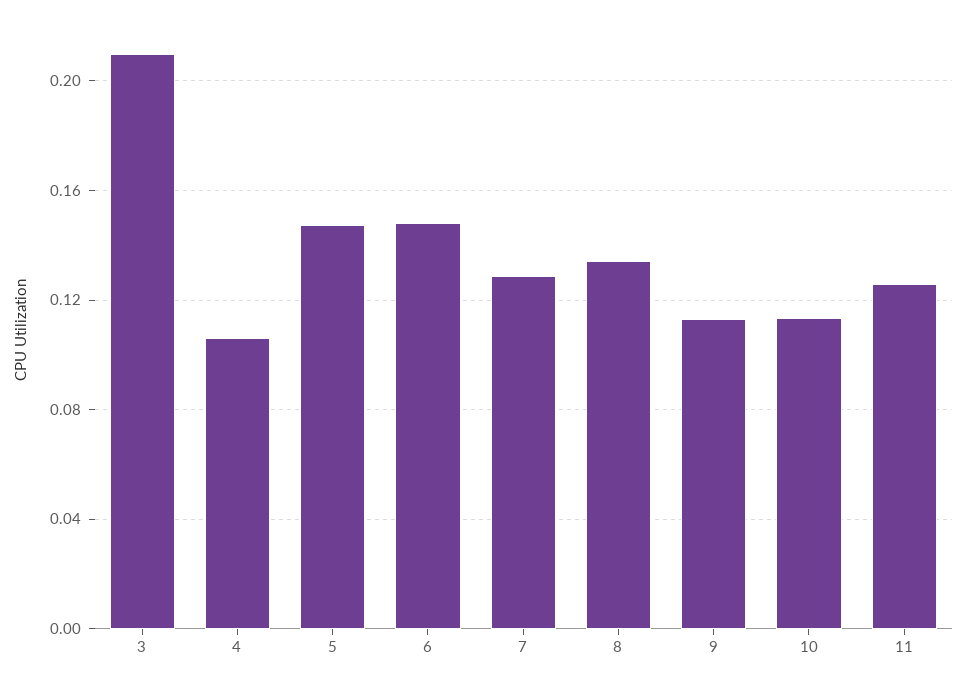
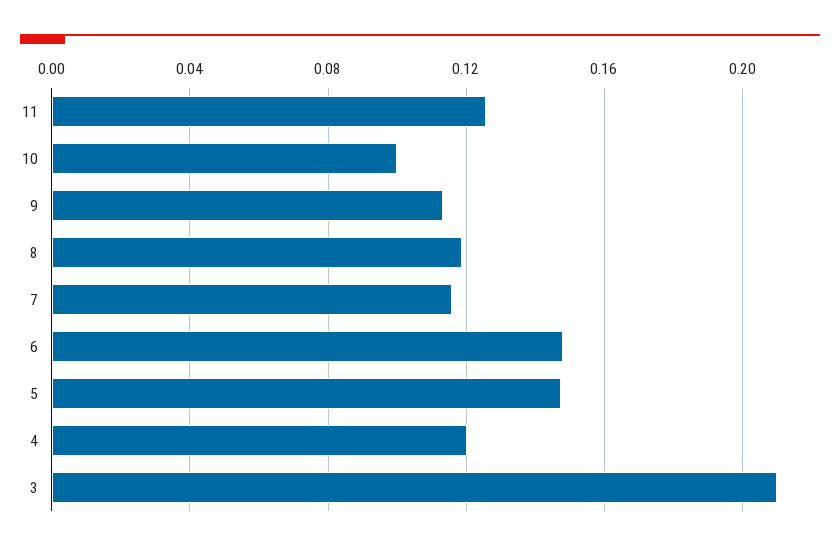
  {
    "3": 0.21,
-   "4": 0.105,
+   "4": 0.12,
    "5": 0.145,
    "6": 0.15,
-   "7": 0.13,
+   "7": 0.115,
-   "8": 0.135,
+   "8": 0.12,
    "9": 0.115,
-   "10": 0.115,
+   "10": 0.1,
    "11": 0.125
  }

